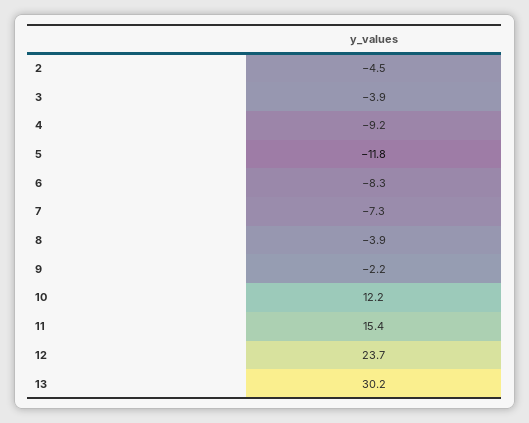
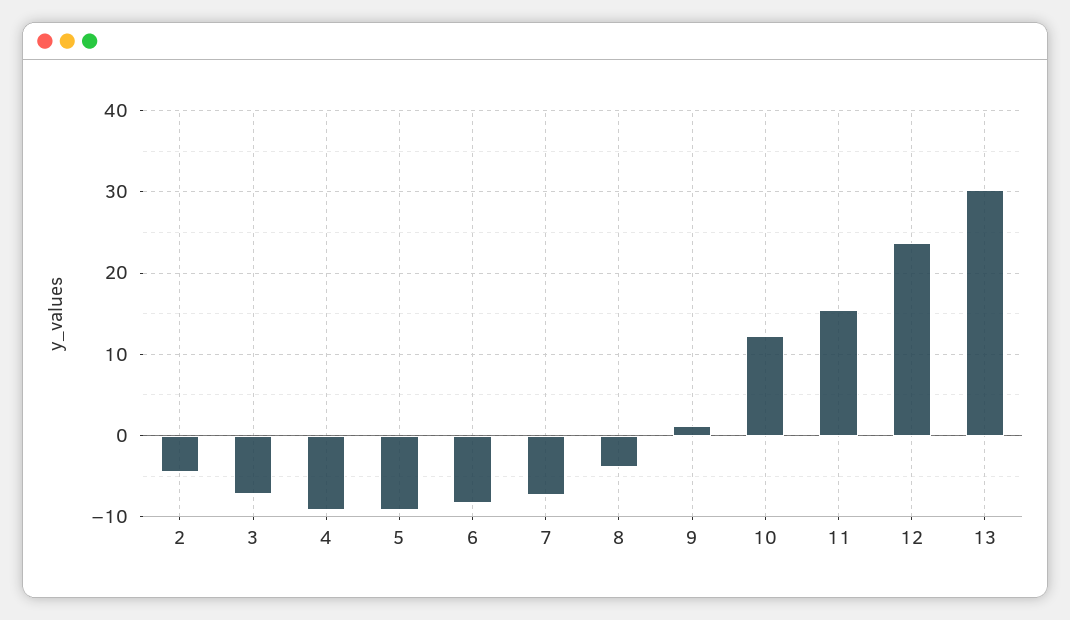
  {
    "2": -4.5,
-   "3": -3.9,
+   "3": -7,
    "4": -9.2,
-   "5": -11.8,
+   "5": -9,
    "6": -8.3,
    "7": -7.3,
    "8": -3.9,
-   "9": -2.2,
+   "9": 1,
    "10": 12.2,
    "11": 15.4,
    "12": 23.7,
    "13": 30.2
  }

